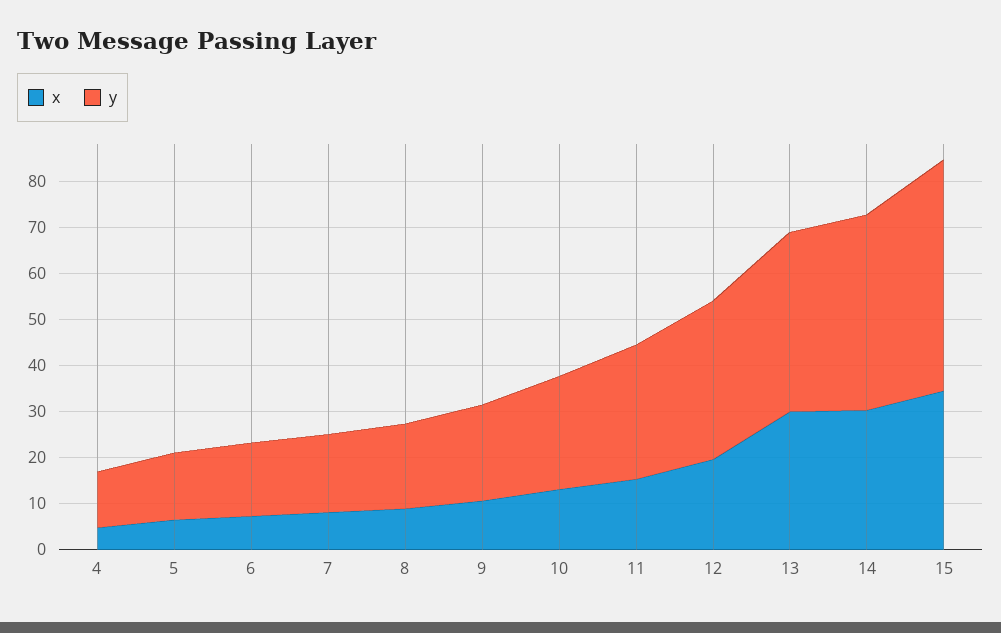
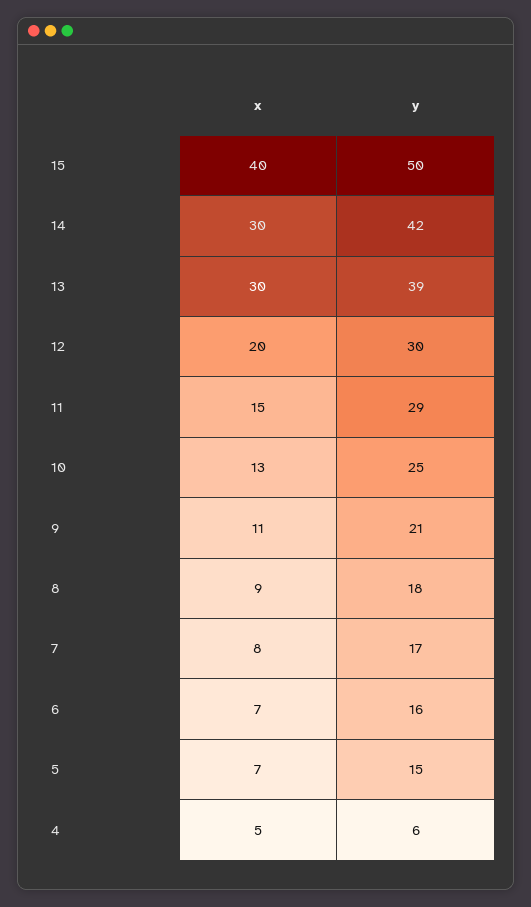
  {
    "x": {
      "4": 5,
      "5": 7,
      "6": 7,
      "7": 8,
      "8": 9,
      "9": 11,
      "10": 13,
      "11": 15,
      "12": 20,
      "13": 30,
      "14": 30,
-     "15": 34
+     "15": 40
    },
    "y": {
-     "4": 12,
+     "4": 6,
      "5": 15,
      "6": 16,
      "7": 17,
      "8": 18,
      "9": 21,
      "10": 25,
      "11": 29,
-     "12": 34,
+     "12": 30,
      "13": 39,
      "14": 42,
      "15": 50
    }
  }

